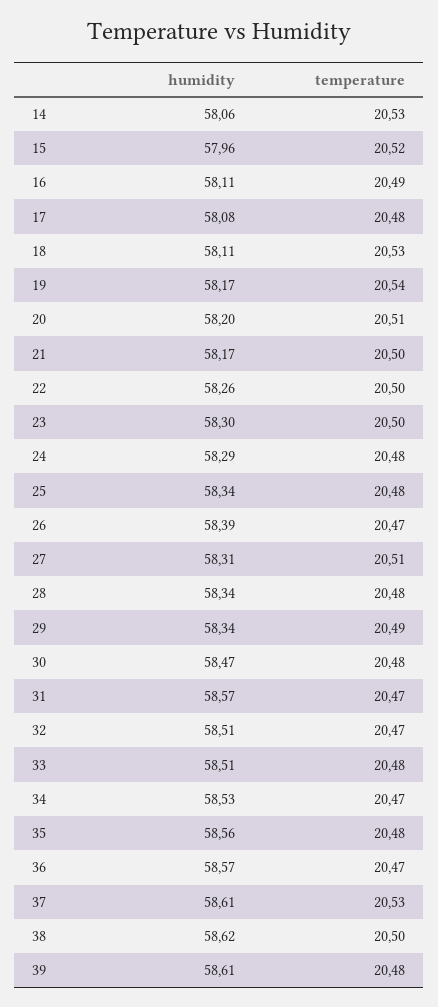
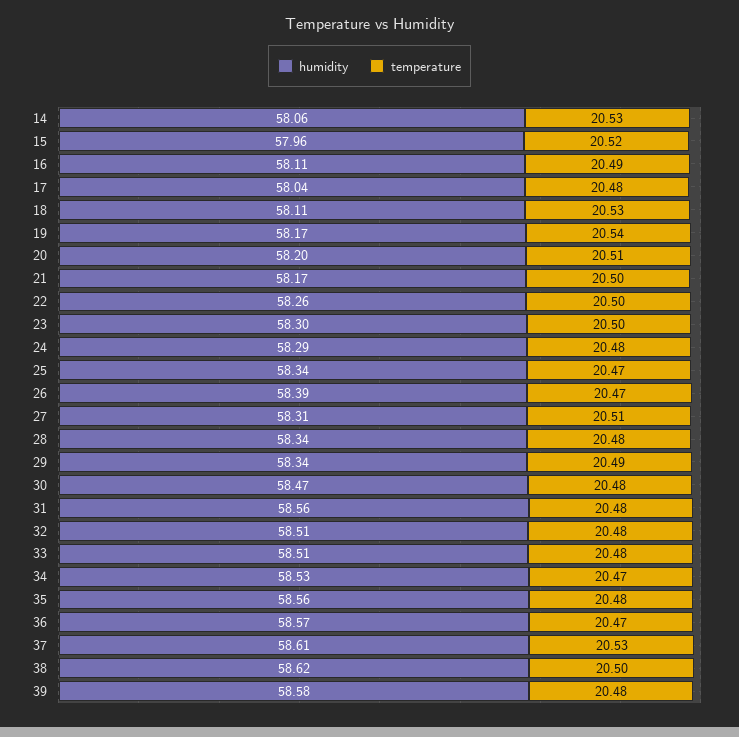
  {
    "humidity": {
      "14": 58.06,
      "15": 57.96,
      "16": 58.11,
-     "17": 58.08,
+     "17": 58.04,
      "18": 58.11,
      "19": 58.17,
      "20": 58.2,
      "21": 58.17,
      "22": 58.26,
      "23": 58.3,
      "24": 58.29,
      "25": 58.34,
      "26": 58.39,
      "27": 58.31,
      "28": 58.34,
      "29": 58.34,
      "30": 58.47,
-     "31": 58.57,
+     "31": 58.56,
      "32": 58.51,
      "33": 58.51,
      "34": 58.53,
      "35": 58.56,
      "36": 58.57,
      "37": 58.61,
      "38": 58.62,
-     "39": 58.61
+     "39": 58.58
    },
    "temperature": {
      "14": 20.53,
      "15": 20.52,
      "16": 20.49,
      "17": 20.48,
      "18": 20.53,
      "19": 20.54,
      "20": 20.51,
      "21": 20.5,
      "22": 20.5,
      "23": 20.5,
      "24": 20.48,
-     "25": 20.48,
+     "25": 20.47,
      "26": 20.47,
      "27": 20.51,
      "28": 20.48,
      "29": 20.49,
      "30": 20.48,
-     "31": 20.47,
+     "31": 20.48,
-     "32": 20.47,
+     "32": 20.48,
      "33": 20.48,
      "34": 20.47,
      "35": 20.48,
      "36": 20.47,
      "37": 20.53,
      "38": 20.5,
      "39": 20.48
    }
  }

